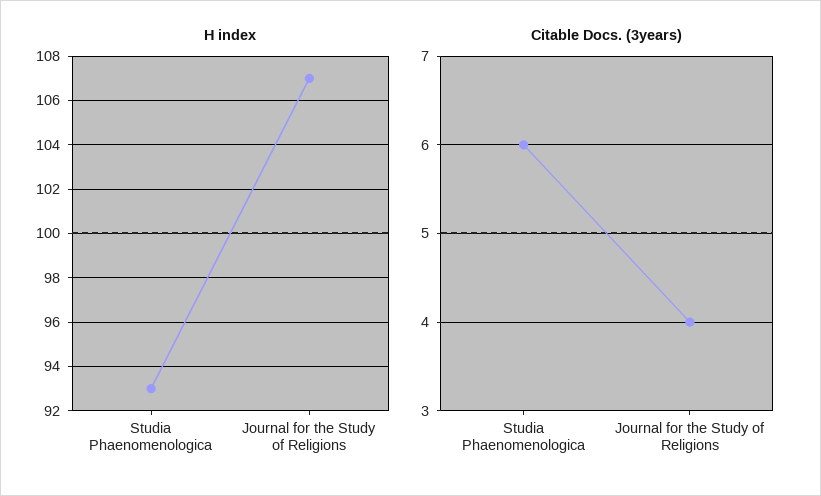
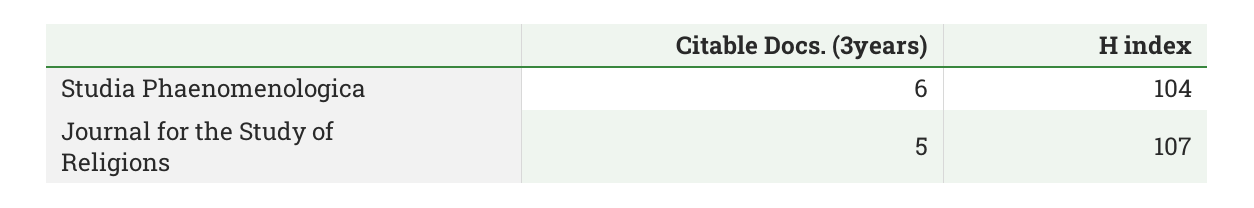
  {
    "H index": {
-     "Studia Phaenomenologica": 93,
+     "Studia Phaenomenologica": 104,
      "Journal for the Study of Religions": 107
    },
    "Citable Docs. (3years)": {
      "Studia Phaenomenologica": 6,
-     "Journal for the Study of Religions": 4
+     "Journal for the Study of Religions": 5
    }
  }

